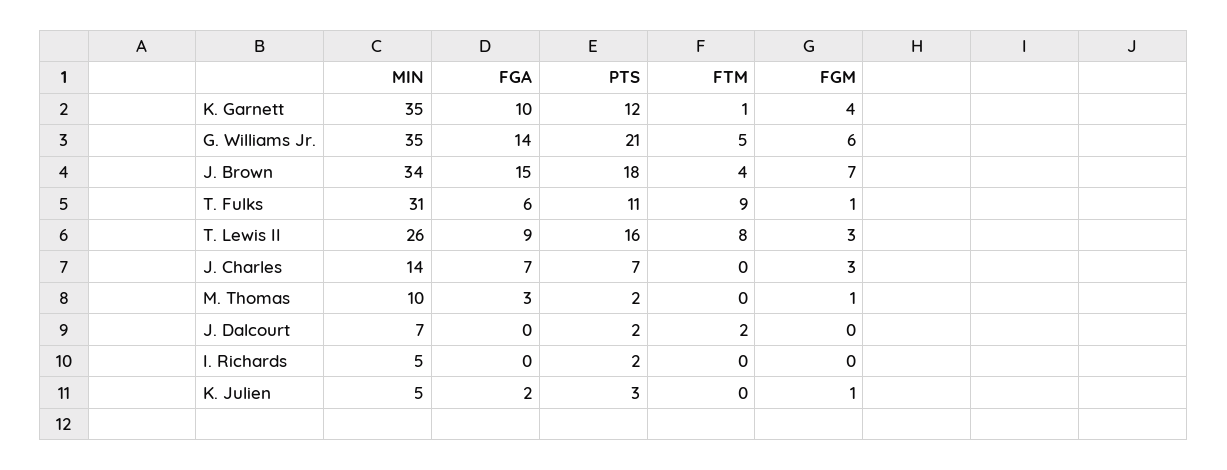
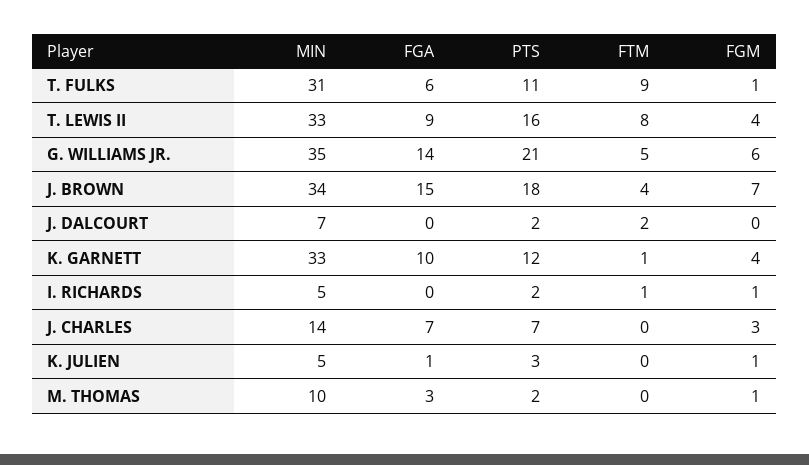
  {
    "MIN": {
-     "K. Garnett": 35,
+     "K. Garnett": 33,
      "G. Williams Jr.": 35,
      "J. Brown": 34,
      "T. Fulks": 31,
-     "T. Lewis II": 26,
+     "T. Lewis II": 33,
      "J. Charles": 14,
      "M. Thomas": 10,
      "J. Dalcourt": 7,
      "I. Richards": 5,
      "K. Julien": 5
    },
    "FGA": {
      "K. Garnett": 10,
      "G. Williams Jr.": 14,
      "J. Brown": 15,
      "T. Fulks": 6,
      "T. Lewis II": 9,
      "J. Charles": 7,
      "M. Thomas": 3,
      "J. Dalcourt": 0,
      "I. Richards": 0,
-     "K. Julien": 2
+     "K. Julien": 1
    },
    "PTS": {
      "K. Garnett": 12,
      "G. Williams Jr.": 21,
      "J. Brown": 18,
      "T. Fulks": 11,
      "T. Lewis II": 16,
      "J. Charles": 7,
      "M. Thomas": 2,
      "J. Dalcourt": 2,
      "I. Richards": 2,
      "K. Julien": 3
    },
    "FTM": {
      "K. Garnett": 1,
      "G. Williams Jr.": 5,
      "J. Brown": 4,
      "T. Fulks": 9,
      "T. Lewis II": 8,
      "J. Charles": 0,
      "M. Thomas": 0,
      "J. Dalcourt": 2,
-     "I. Richards": 0,
+     "I. Richards": 1,
      "K. Julien": 0
    },
    "FGM": {
      "K. Garnett": 4,
      "G. Williams Jr.": 6,
      "J. Brown": 7,
      "T. Fulks": 1,
-     "T. Lewis II": 3,
+     "T. Lewis II": 4,
      "J. Charles": 3,
      "M. Thomas": 1,
      "J. Dalcourt": 0,
-     "I. Richards": 0,
+     "I. Richards": 1,
      "K. Julien": 1
    }
  }

